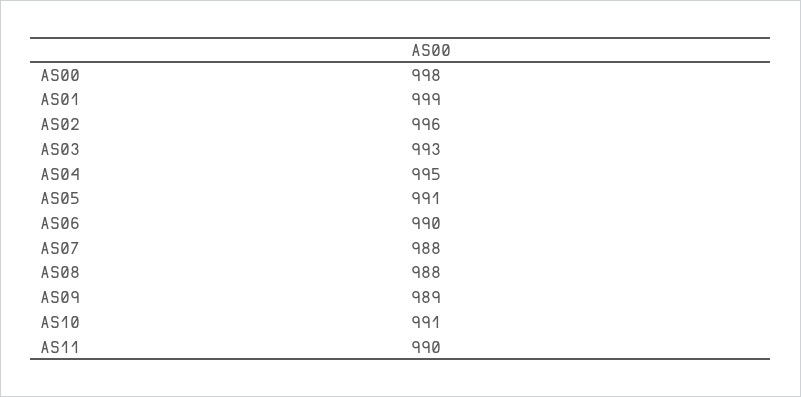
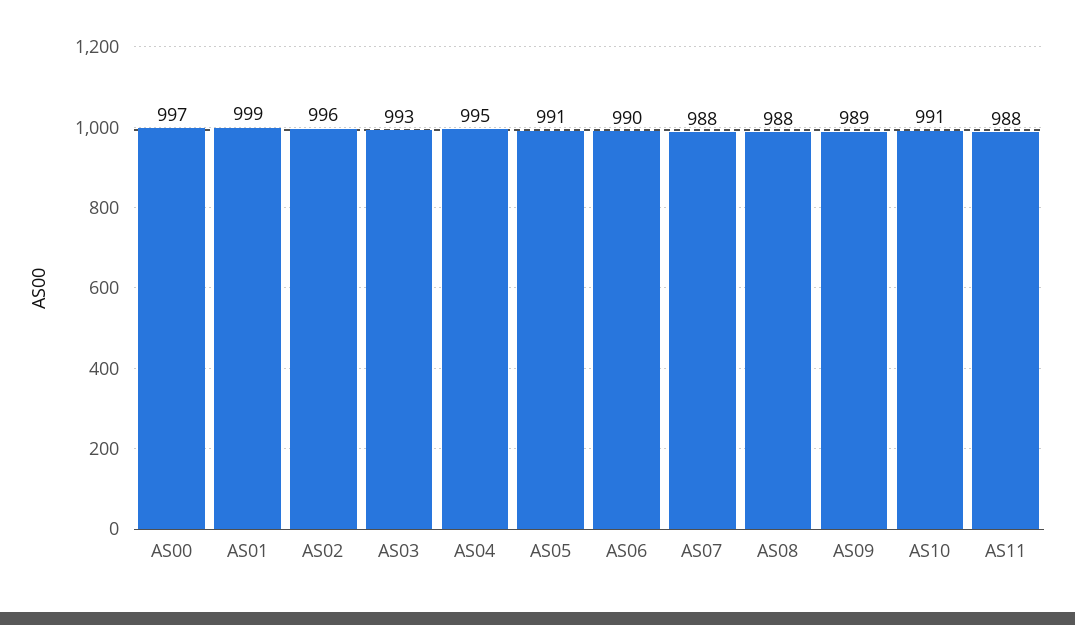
  {
-   "AS00": 998,
+   "AS00": 997,
    "AS01": 999,
    "AS02": 996,
    "AS03": 993,
    "AS04": 995,
    "AS05": 991,
    "AS06": 990,
    "AS07": 988,
    "AS08": 988,
    "AS09": 989,
    "AS10": 991,
-   "AS11": 990
+   "AS11": 988
  }

